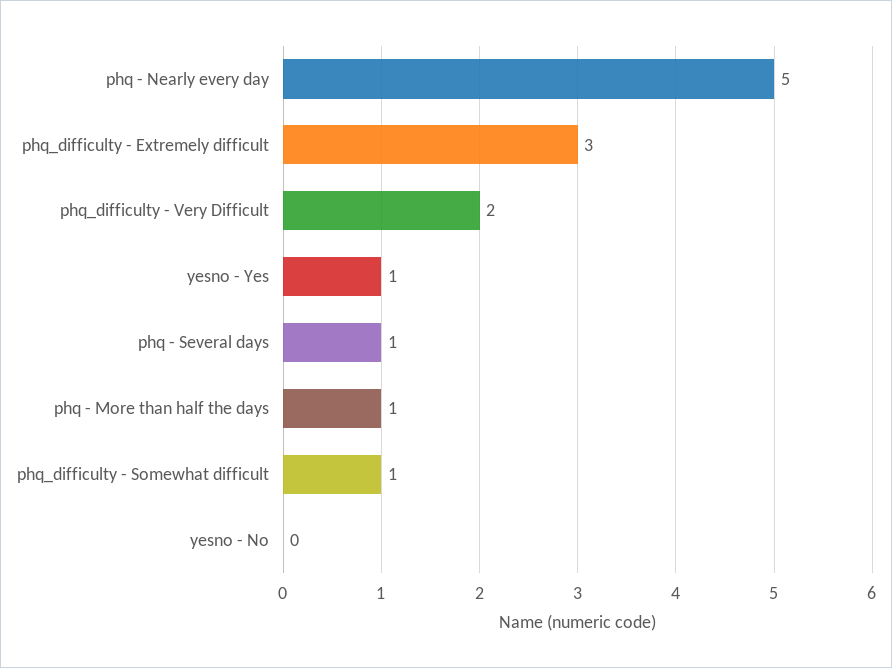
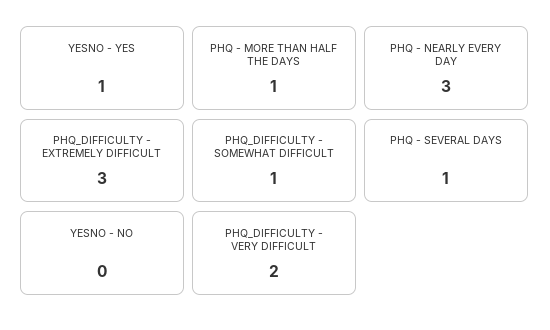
  {
-   "phq - Nearly every day": 5,
+   "phq - Nearly every day": 3,
    "phq_difficulty - Extremely difficult": 3,
    "phq_difficulty - Very Difficult": 2,
    "yesno - Yes": 1,
    "phq - Several days": 1,
    "phq - More than half the days": 1,
    "phq_difficulty - Somewhat difficult": 1,
    "yesno - No": 0
  }

